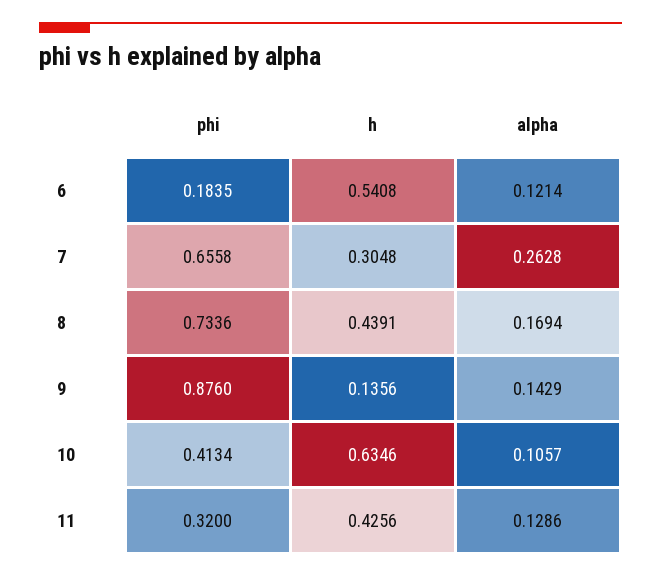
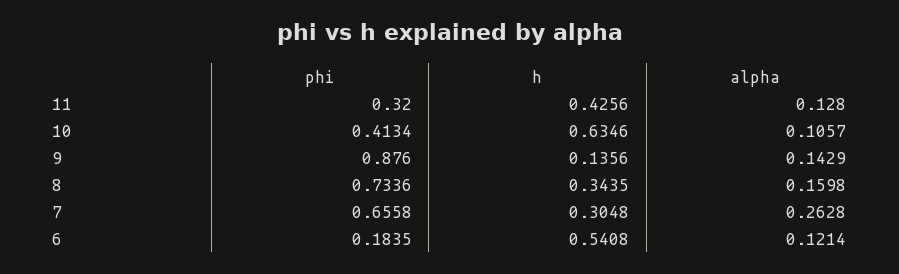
  {
    "phi": {
      "6": 0.1835,
      "7": 0.6558,
      "8": 0.7336,
      "9": 0.876,
      "10": 0.4134,
      "11": 0.32
    },
    "h": {
      "6": 0.5408,
      "7": 0.3048,
-     "8": 0.4391,
+     "8": 0.3435,
      "9": 0.1356,
      "10": 0.6346,
      "11": 0.4256
    },
    "alpha": {
      "6": 0.1214,
      "7": 0.2628,
-     "8": 0.1694,
+     "8": 0.1598,
      "9": 0.1429,
      "10": 0.1057,
-     "11": 0.1286
+     "11": 0.128
    }
  }

